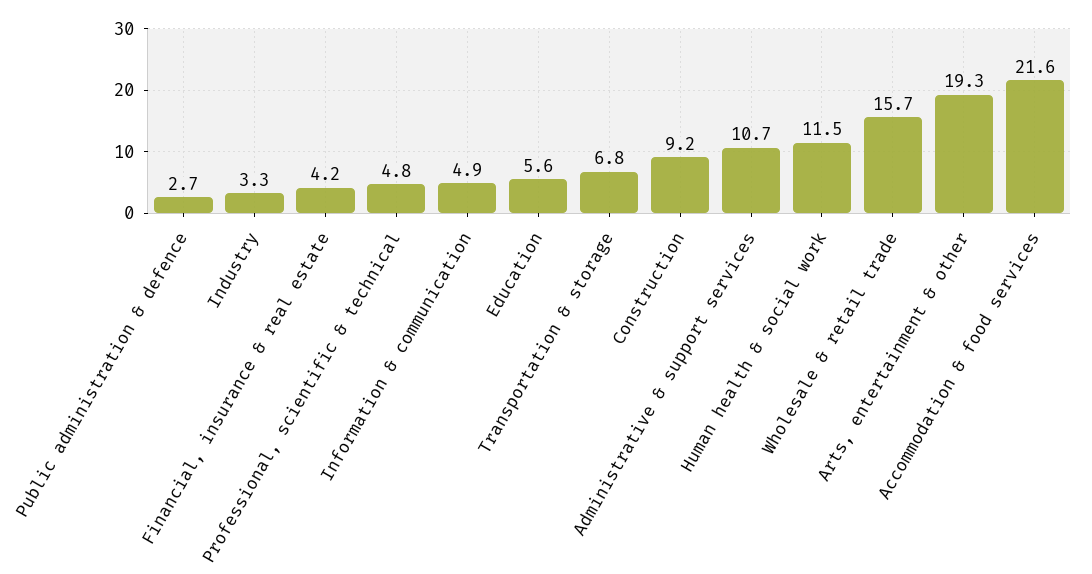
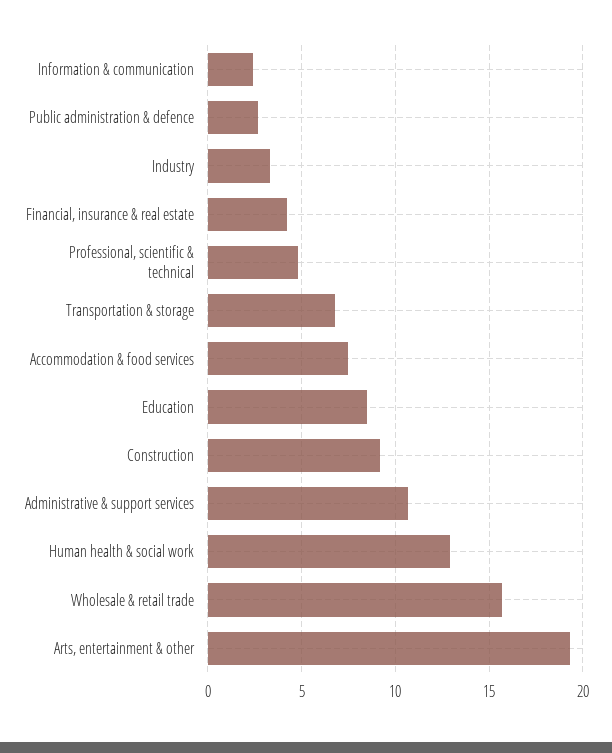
  {
    "Public administration & defence": 2.7,
    "Industry": 3.3,
    "Financial, insurance & real estate": 4.2,
    "Professional, scientific & technical": 4.8,
-   "Information & communication": 4.9,
+   "Information & communication": 2.5,
-   "Education": 5.6,
+   "Education": 8.5,
    "Transportation & storage": 6.8,
    "Construction": 9.2,
    "Administrative & support services": 10.7,
-   "Human health & social work": 11.5,
+   "Human health & social work": 13,
    "Wholesale & retail trade": 15.7,
    "Arts, entertainment & other": 19.3,
-   "Accommodation & food services": 21.6
+   "Accommodation & food services": 7.5
  }

